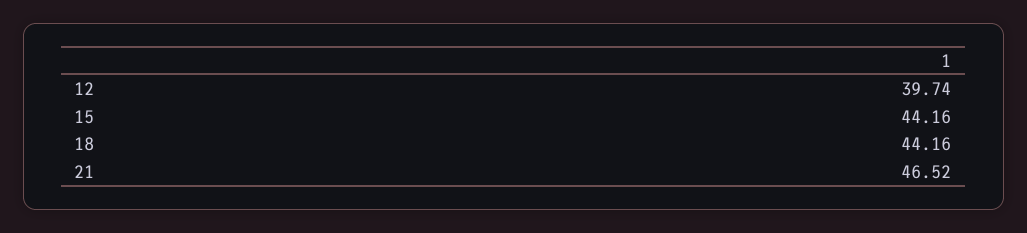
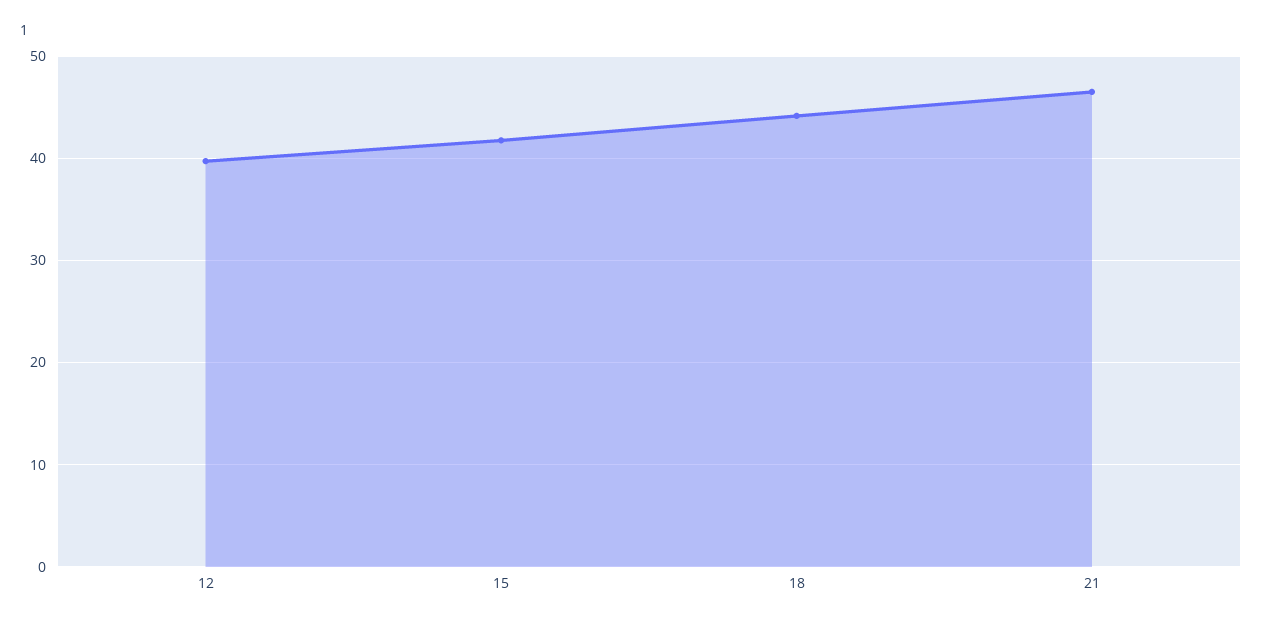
  {
    "12": 39.74,
-   "15": 44.16,
+   "15": 42,
    "18": 44.16,
    "21": 46.52
  }

